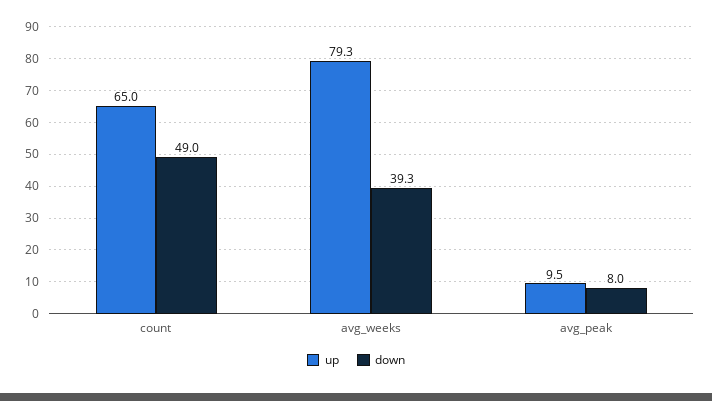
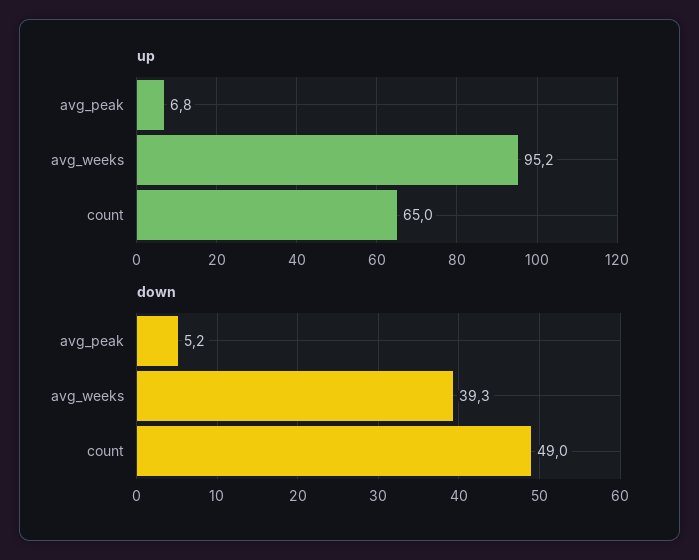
  {
    "up": {
      "count": 65,
-     "avg_weeks": 79.3,
+     "avg_weeks": 95.2,
-     "avg_peak": 9.5
+     "avg_peak": 6.8
    },
    "down": {
      "count": 49,
      "avg_weeks": 39.3,
-     "avg_peak": 8
+     "avg_peak": 5.2
    }
  }

